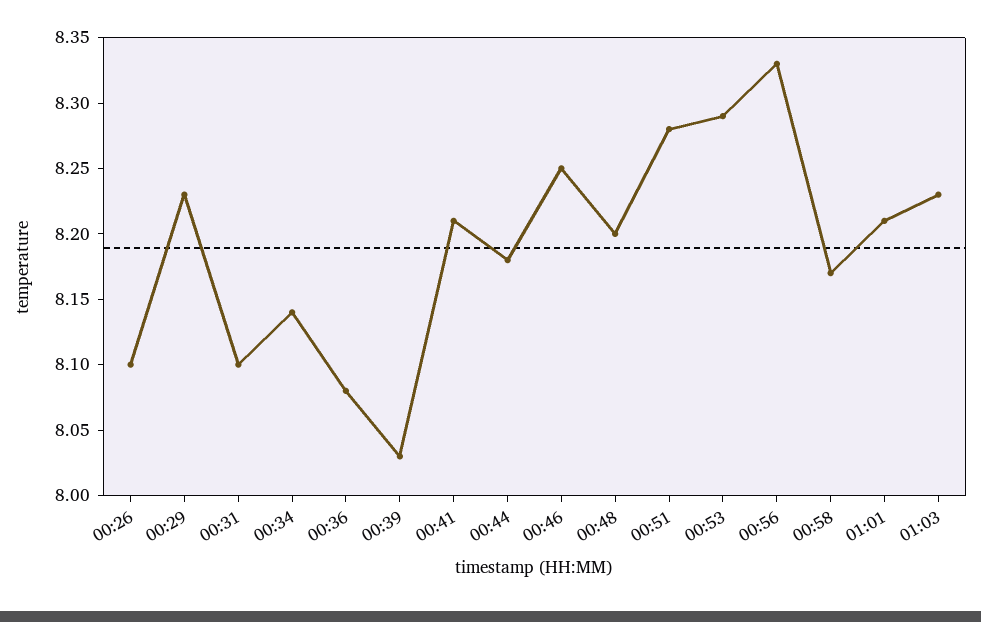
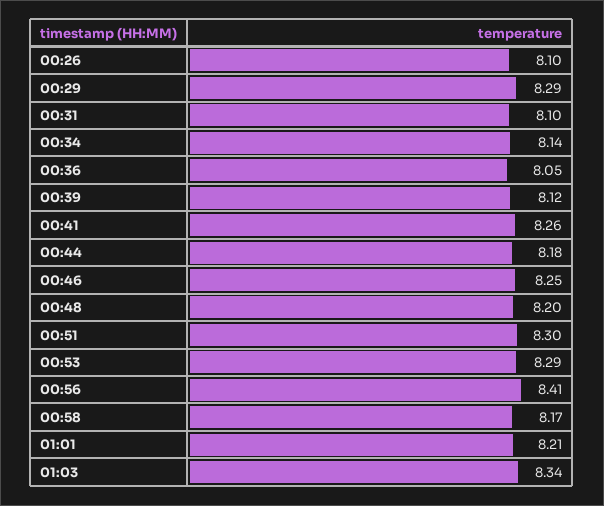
  {
    "00:26": 8.1,
-   "00:29": 8.23,
+   "00:29": 8.29,
    "00:31": 8.1,
    "00:34": 8.14,
-   "00:36": 8.08,
+   "00:36": 8.05,
-   "00:39": 8.03,
+   "00:39": 8.12,
-   "00:41": 8.21,
+   "00:41": 8.26,
    "00:44": 8.18,
    "00:46": 8.25,
    "00:48": 8.2,
-   "00:51": 8.28,
+   "00:51": 8.3,
    "00:53": 8.29,
-   "00:56": 8.33,
+   "00:56": 8.41,
    "00:58": 8.17,
    "01:01": 8.21,
-   "01:03": 8.23
+   "01:03": 8.34
  }

